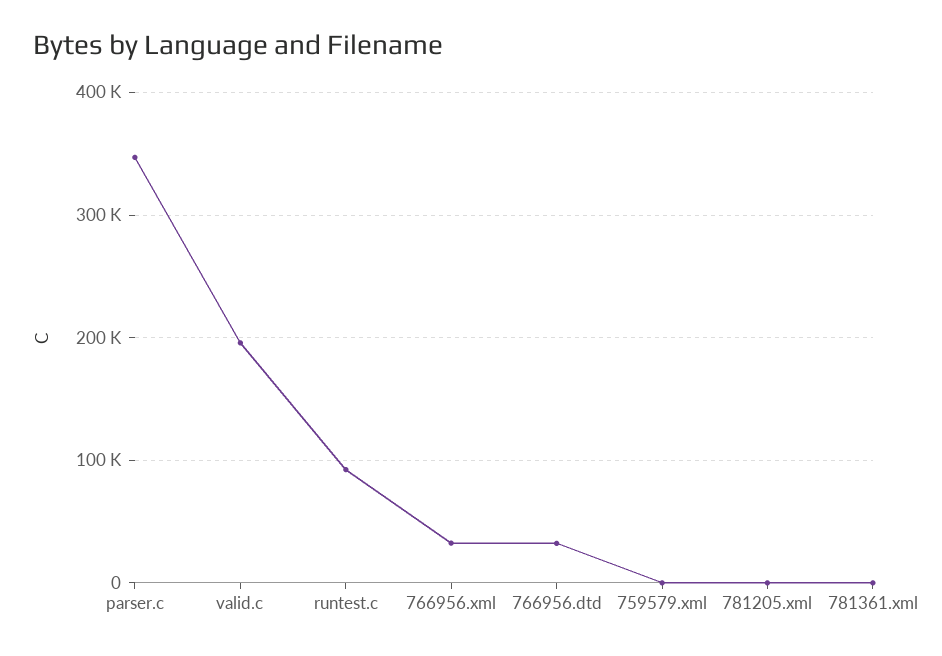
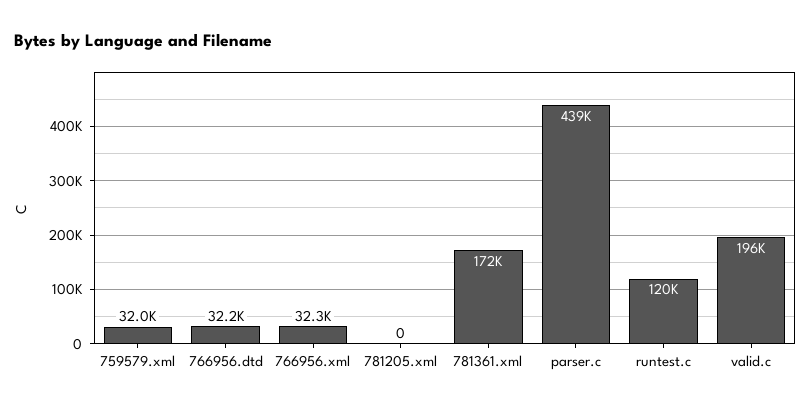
  {
-   "parser.c": 350000,
+   "parser.c": 439000,
    "valid.c": 196000,
-   "runtest.c": 90000,
+   "runtest.c": 120000,
    "766956.xml": 32300,
    "766956.dtd": 32200,
-   "759579.xml": 0,
+   "759579.xml": 32000,
    "781205.xml": 0,
-   "781361.xml": 0
+   "781361.xml": 172000
  }

